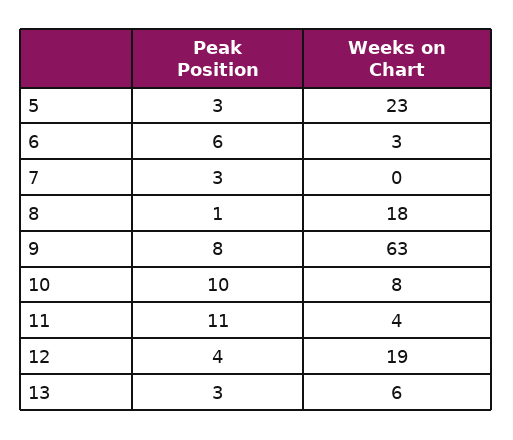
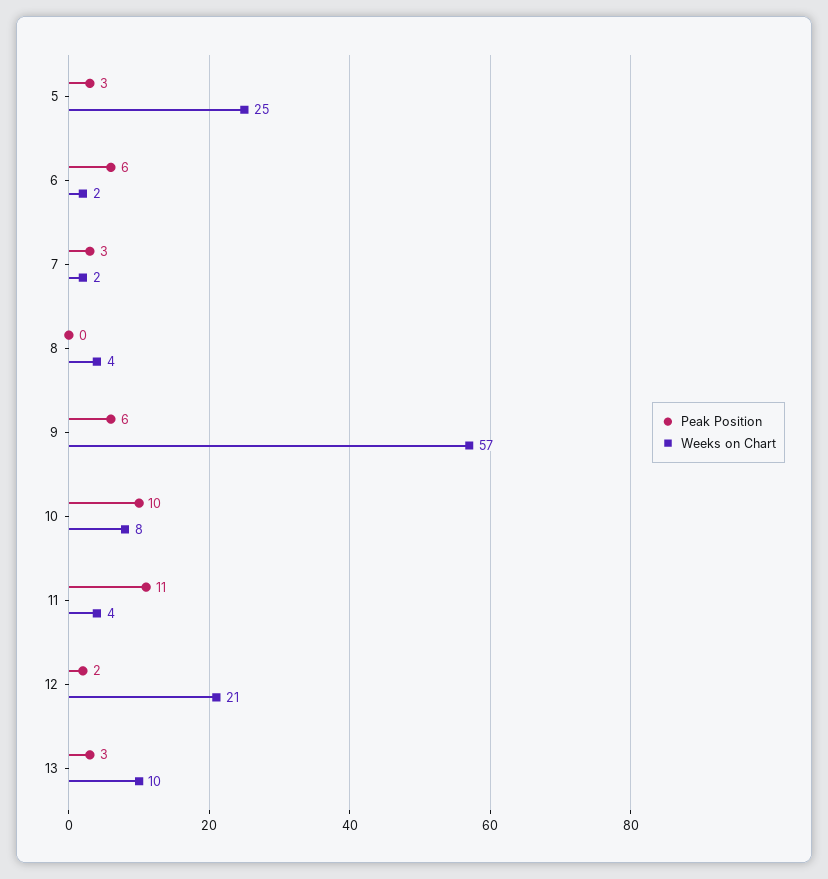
  {
    "Peak Position": {
      "5": 3,
      "6": 6,
      "7": 3,
-     "8": 1,
+     "8": 0,
-     "9": 8,
+     "9": 6,
      "10": 10,
      "11": 11,
-     "12": 4,
+     "12": 2,
      "13": 3
    },
    "Weeks on Chart": {
-     "5": 23,
+     "5": 25,
-     "6": 3,
+     "6": 2,
-     "7": 0,
+     "7": 2,
-     "8": 18,
+     "8": 4,
-     "9": 63,
+     "9": 57,
      "10": 8,
      "11": 4,
-     "12": 19,
+     "12": 21,
-     "13": 6
+     "13": 10
    }
  }

